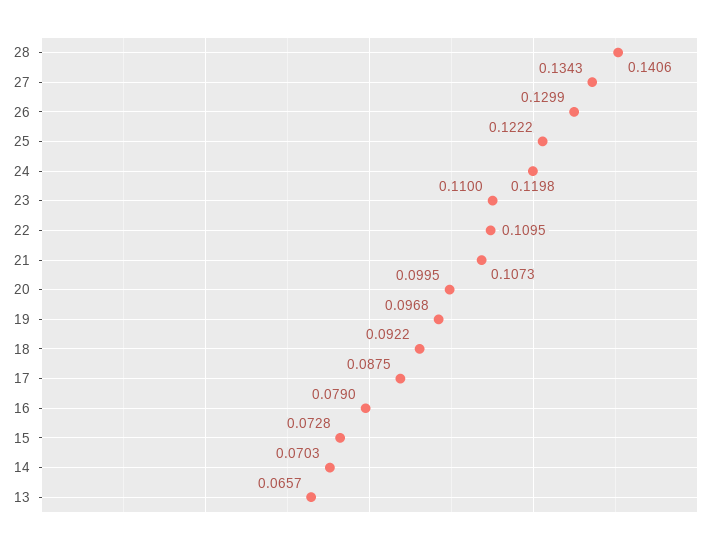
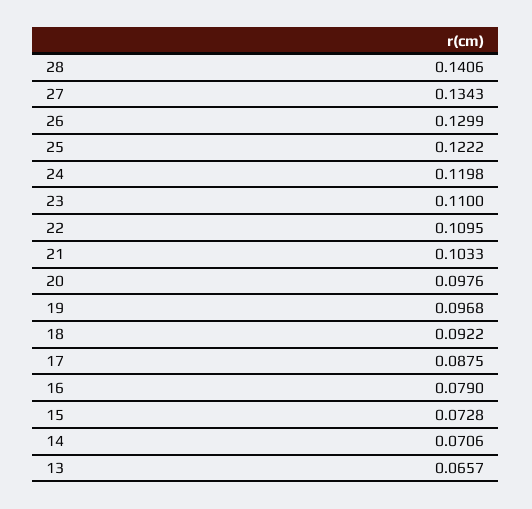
  {
    "28": 0.1406,
    "27": 0.1343,
    "26": 0.1299,
    "25": 0.1222,
    "24": 0.1198,
    "23": 0.11,
    "22": 0.1095,
-   "21": 0.1073,
+   "21": 0.1033,
-   "20": 0.0995,
+   "20": 0.0976,
    "19": 0.0968,
    "18": 0.0922,
    "17": 0.0875,
    "16": 0.079,
    "15": 0.0728,
-   "14": 0.0703,
+   "14": 0.0706,
    "13": 0.0657
  }

